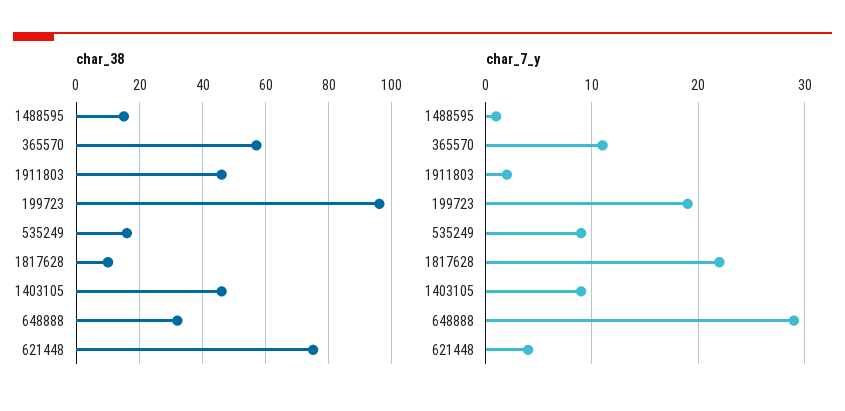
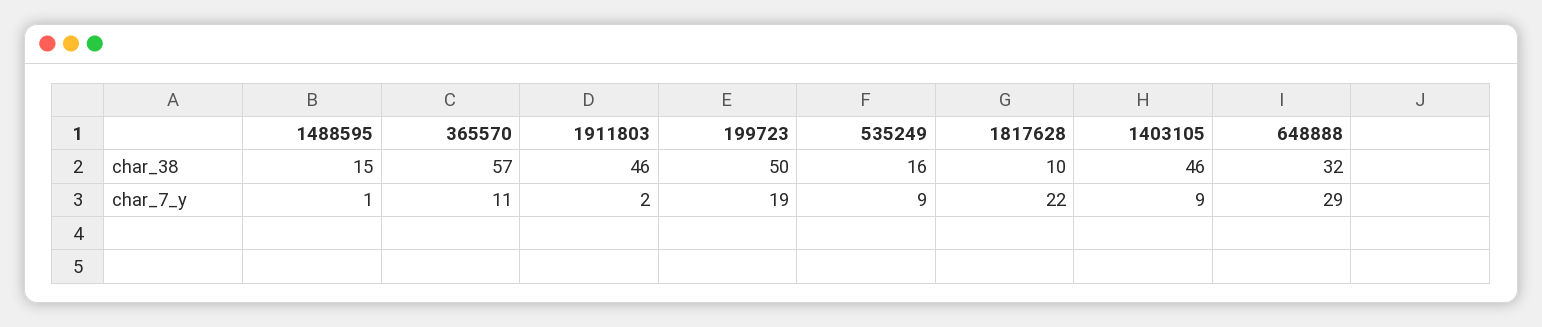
  {
    "char_38": {
      "1488595": 15,
      "365570": 57,
      "1911803": 46,
-     "199723": 95,
+     "199723": 50,
      "535249": 16,
      "1817628": 10,
      "1403105": 46,
-     "648888": 32,
+     "648888": 32
-     "621448": 75
    },
    "char_7_y": {
      "1488595": 1,
      "365570": 11,
      "1911803": 2,
      "199723": 19,
      "535249": 9,
      "1817628": 22,
      "1403105": 9,
-     "648888": 29,
+     "648888": 29
-     "621448": 4
    }
  }

